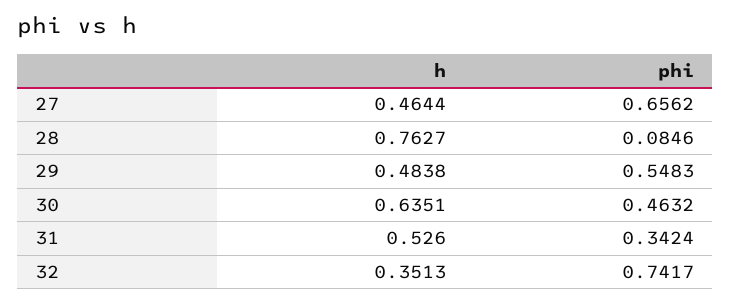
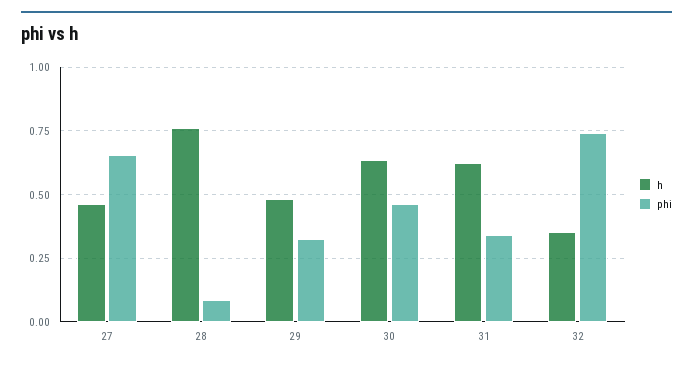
  {
    "h": {
      "27": 0.4644,
      "28": 0.7627,
      "29": 0.4838,
      "30": 0.6351,
-     "31": 0.526,
+     "31": 0.625,
      "32": 0.3513
    },
    "phi": {
      "27": 0.6562,
      "28": 0.0846,
-     "29": 0.5483,
+     "29": 0.325,
      "30": 0.4632,
      "31": 0.3424,
      "32": 0.7417
    }
  }

